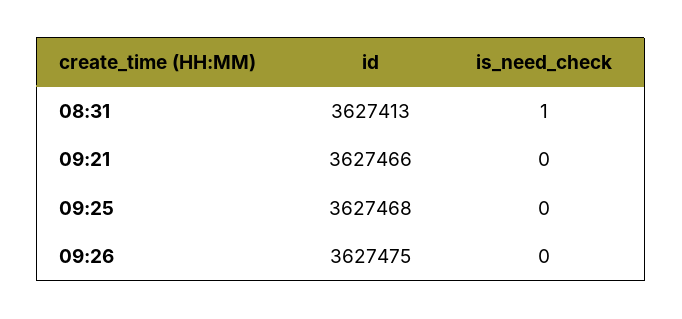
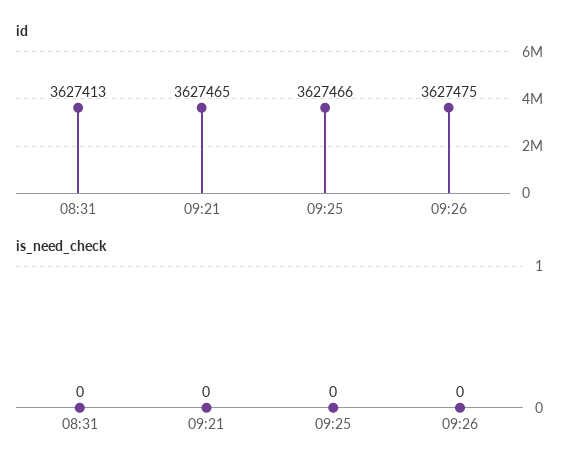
  {
    "id": {
      "08:31": 3627413,
-     "09:21": 3627466,
+     "09:21": 3627465,
-     "09:25": 3627468,
+     "09:25": 3627466,
      "09:26": 3627475
    },
    "is_need_check": {
-     "08:31": 1,
+     "08:31": 0,
      "09:21": 0,
      "09:25": 0,
      "09:26": 0
    }
  }

